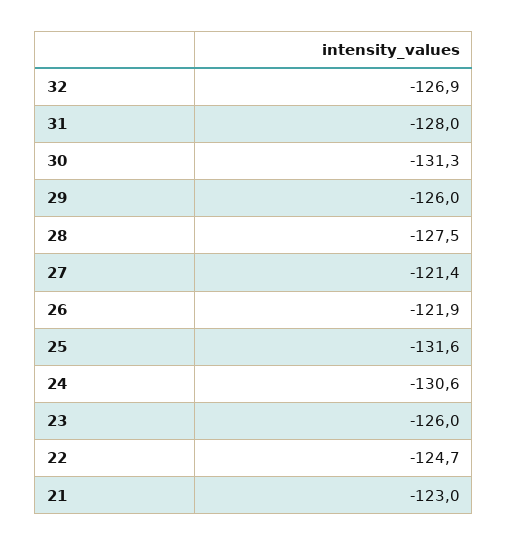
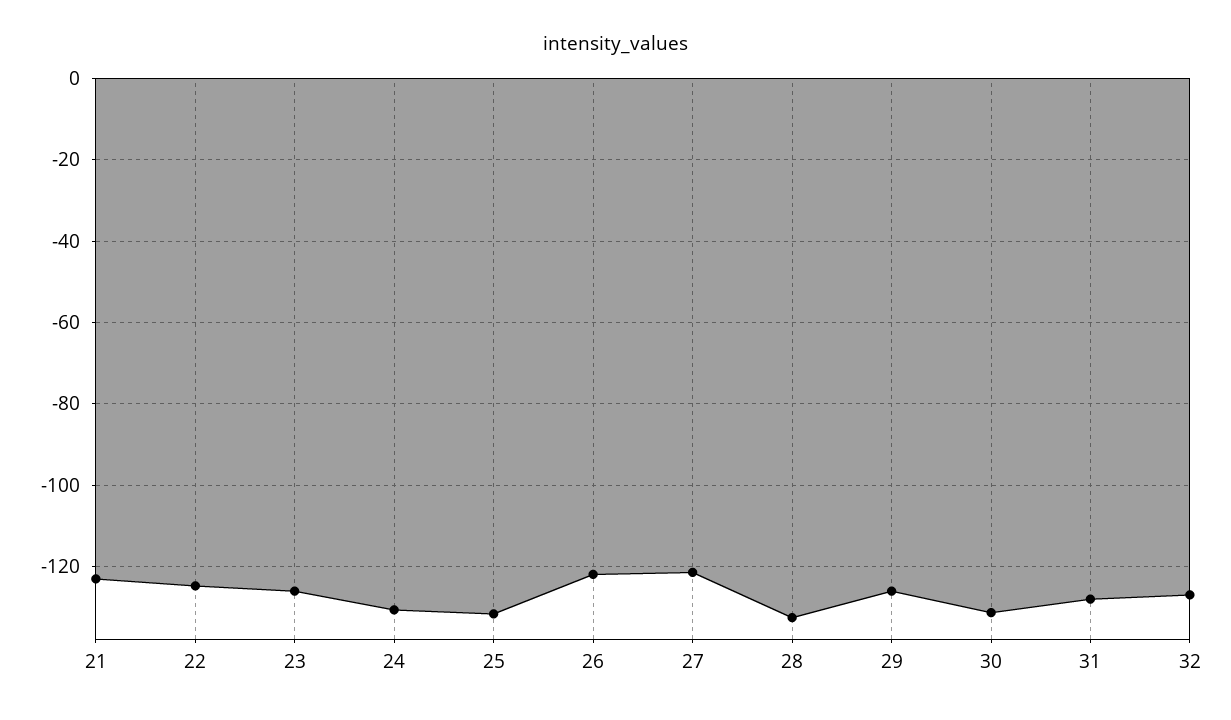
  {
    "32": -126.9,
    "31": -128,
    "30": -131.3,
    "29": -126,
-   "28": -127.5,
+   "28": -132,
    "27": -121.4,
    "26": -121.9,
    "25": -131.6,
    "24": -130.6,
    "23": -126,
    "22": -124.7,
    "21": -123
  }

